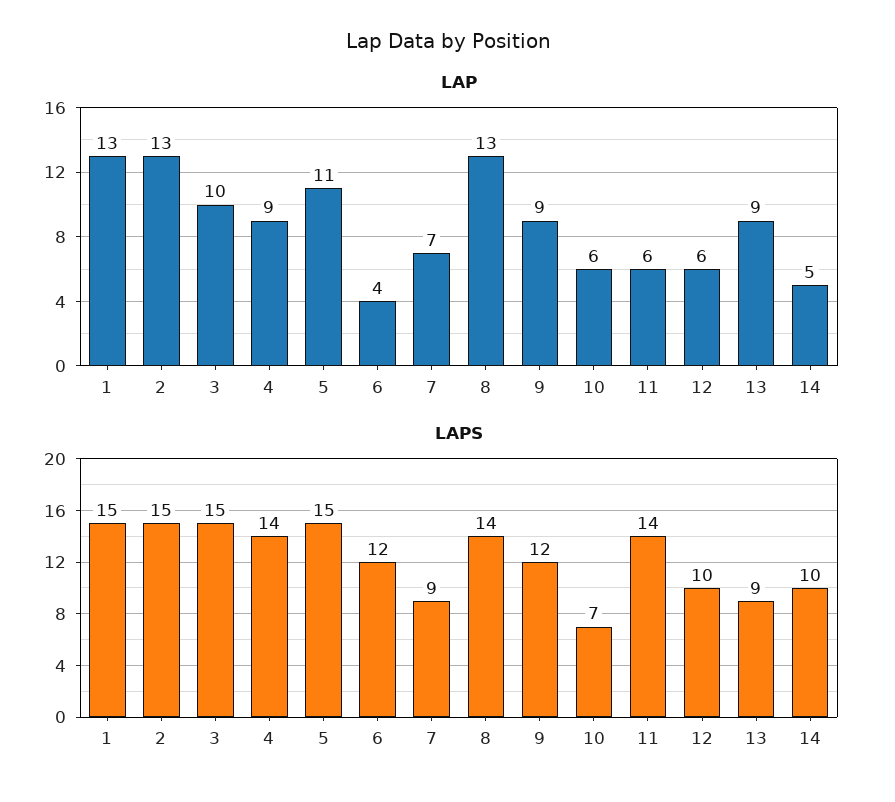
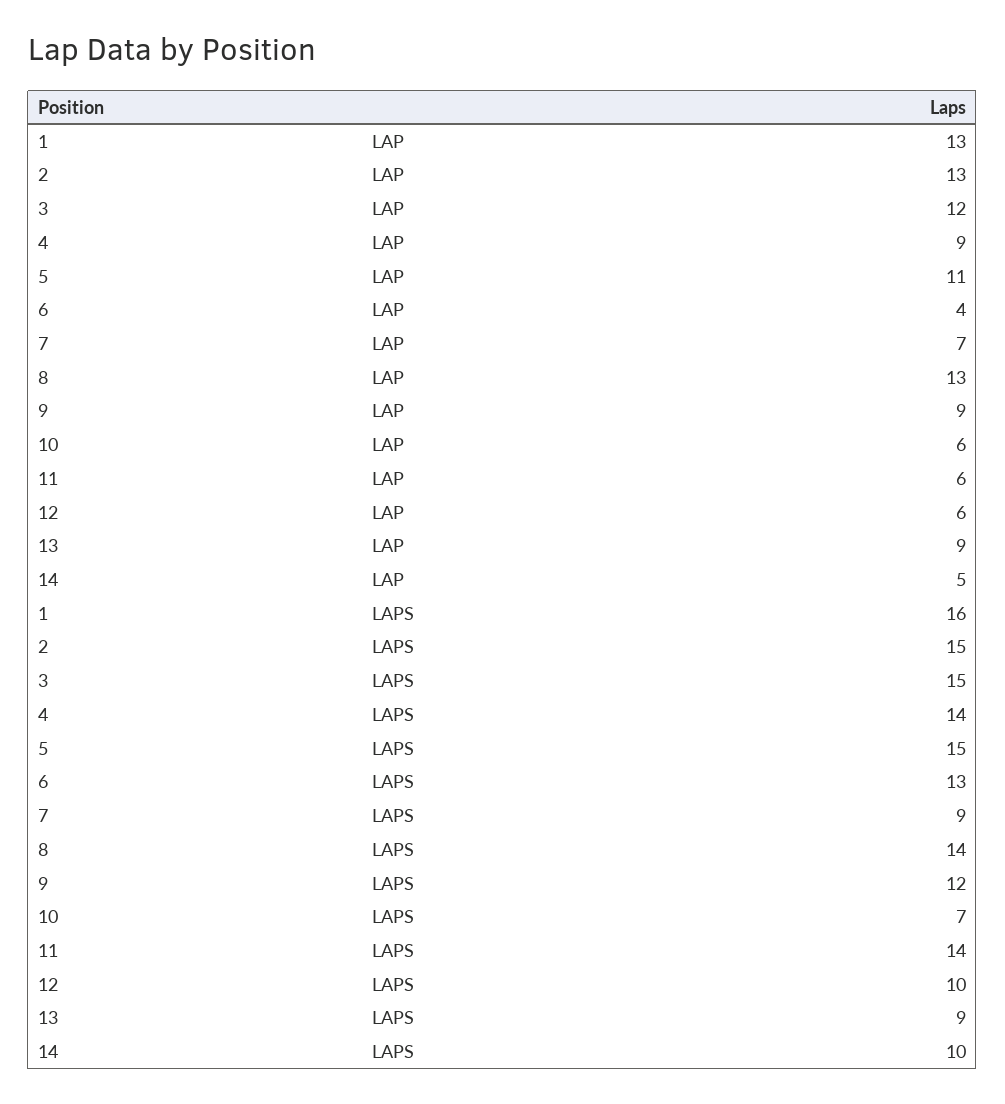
  {
    "LAP": {
      "1": 13,
      "2": 13,
-     "3": 10,
+     "3": 12,
      "4": 9,
      "5": 11,
      "6": 4,
      "7": 7,
      "8": 13,
      "9": 9,
      "10": 6,
      "11": 6,
      "12": 6,
      "13": 9,
      "14": 5
    },
    "LAPS": {
-     "1": 15,
+     "1": 16,
      "2": 15,
      "3": 15,
      "4": 14,
      "5": 15,
-     "6": 12,
+     "6": 13,
      "7": 9,
      "8": 14,
      "9": 12,
      "10": 7,
      "11": 14,
      "12": 10,
      "13": 9,
      "14": 10
    }
  }

